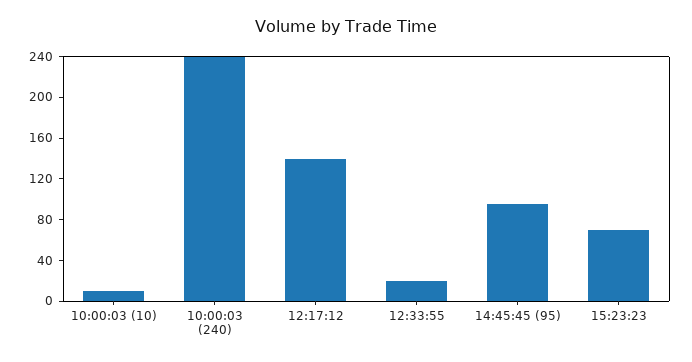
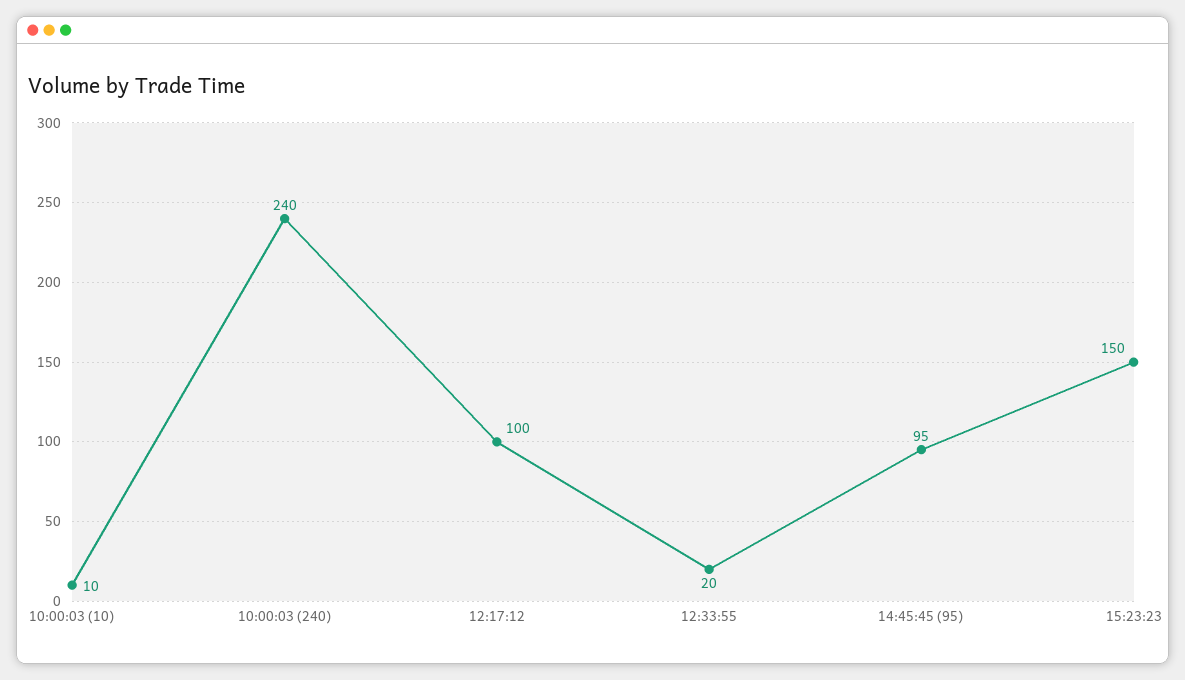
  {
    "10:00:03 (10)": 10,
    "10:00:03 (240)": 240,
-   "12:17:12": 140,
+   "12:17:12": 100,
    "12:33:55": 20,
    "14:45:45 (95)": 95,
-   "15:23:23": 70
+   "15:23:23": 150
  }

